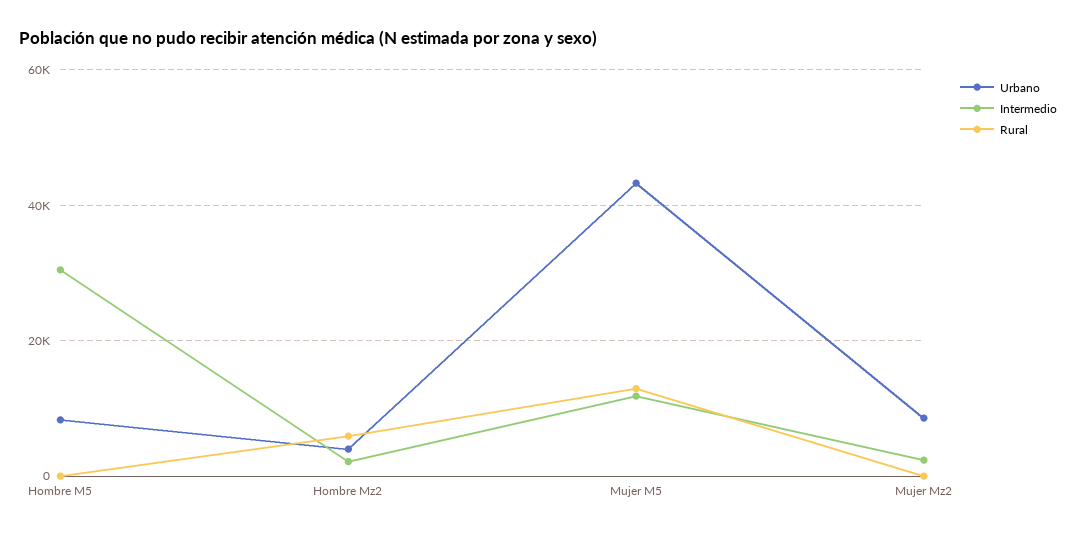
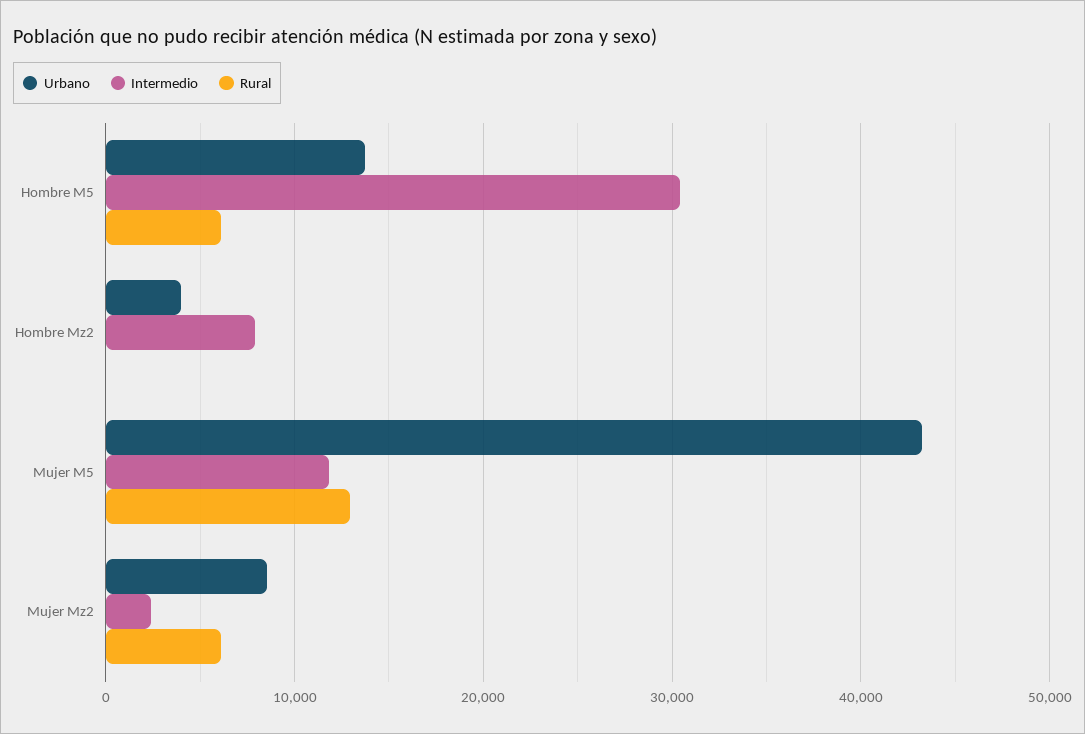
  {
    "Urbano": {
-     "Hombre M5": 8000,
+     "Hombre M5": 14000,
      "Hombre Mz2": 4000,
      "Mujer M5": 43000,
      "Mujer Mz2": 9000
    },
    "Intermedio": {
      "Hombre M5": 30000,
-     "Hombre Mz2": 2000,
+     "Hombre Mz2": 8000,
      "Mujer M5": 12000,
      "Mujer Mz2": 2000
    },
    "Rural": {
-     "Hombre M5": 0,
+     "Hombre M5": 6000,
-     "Hombre Mz2": 6000,
+     "Hombre Mz2": 0,
      "Mujer M5": 13000,
-     "Mujer Mz2": 0
+     "Mujer Mz2": 6000
    }
  }

